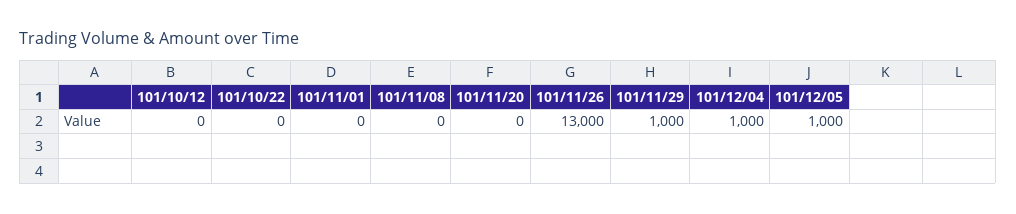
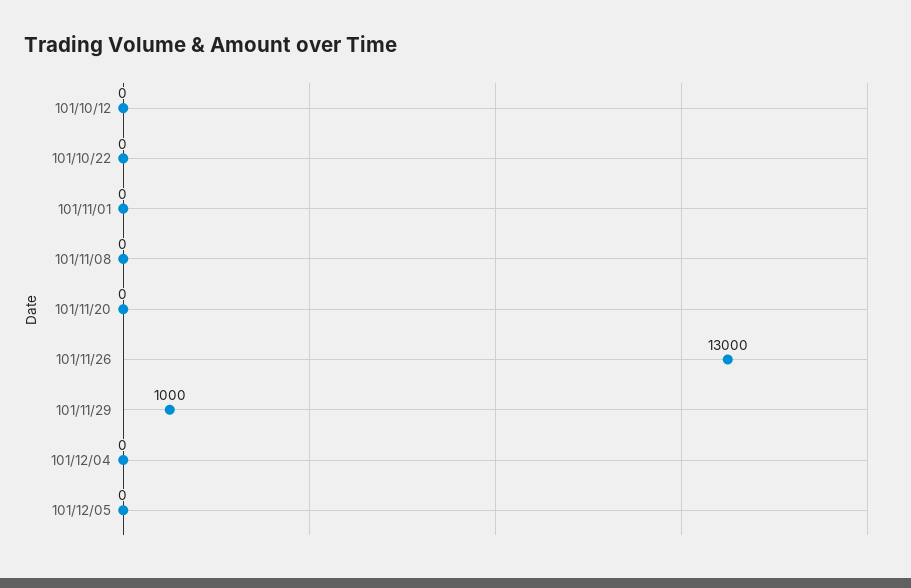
  {
    "101/10/12": 0,
    "101/10/22": 0,
    "101/11/01": 0,
    "101/11/08": 0,
    "101/11/20": 0,
    "101/11/26": 13000,
    "101/11/29": 1000,
-   "101/12/04": 1000,
+   "101/12/04": 0,
-   "101/12/05": 1000
+   "101/12/05": 0
  }

